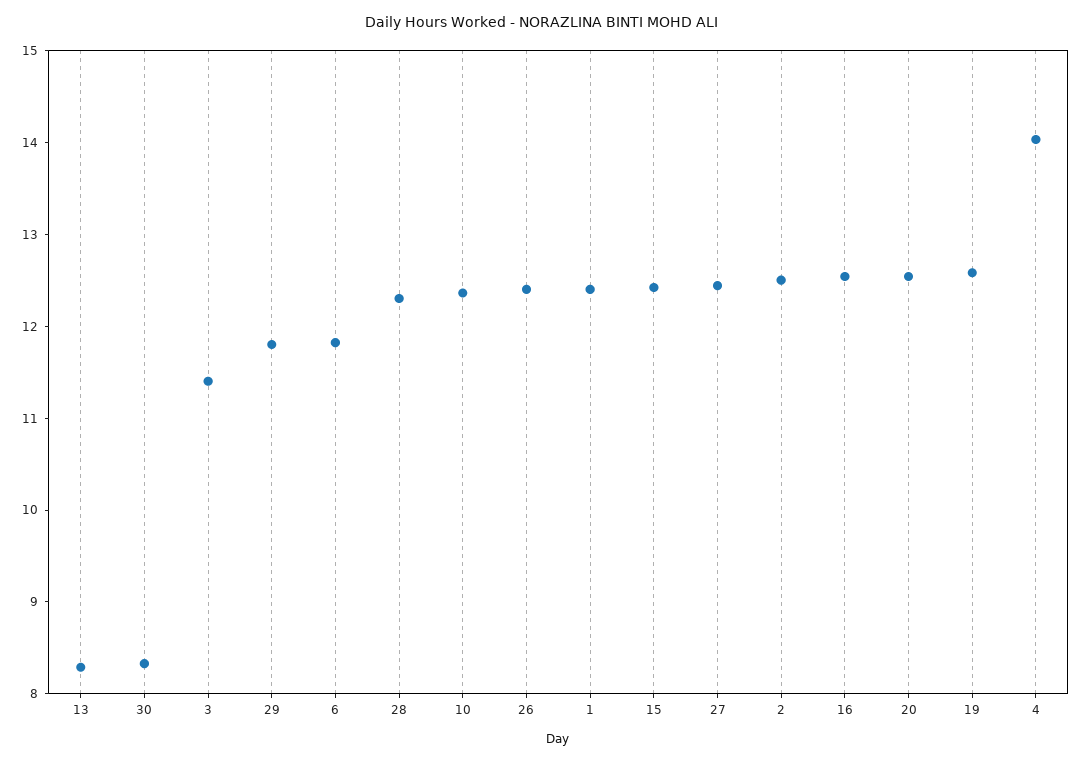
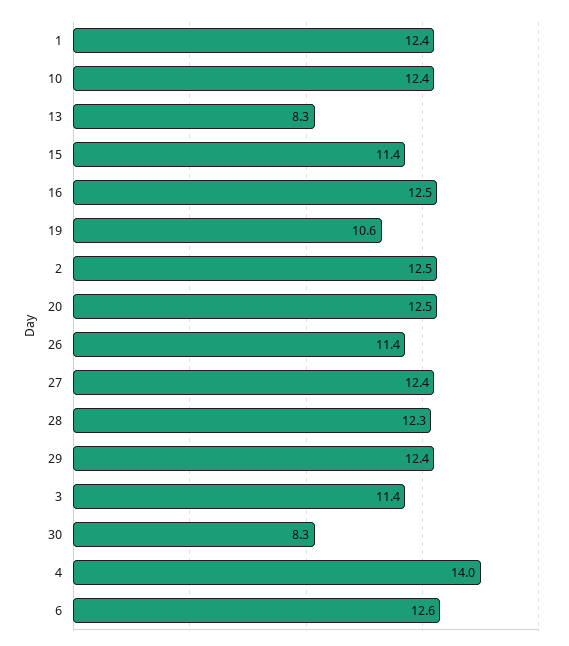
  {
    "13": 8.3,
    "30": 8.3,
    "3": 11.4,
-   "29": 11.8,
+   "29": 12.4,
-   "6": 11.8,
+   "6": 12.6,
    "28": 12.3,
    "10": 12.4,
-   "26": 12.4,
+   "26": 11.4,
    "1": 12.4,
-   "15": 12.4,
+   "15": 11.4,
    "27": 12.4,
    "2": 12.5,
    "16": 12.5,
    "20": 12.5,
-   "19": 12.6,
+   "19": 10.6,
    "4": 14
  }

